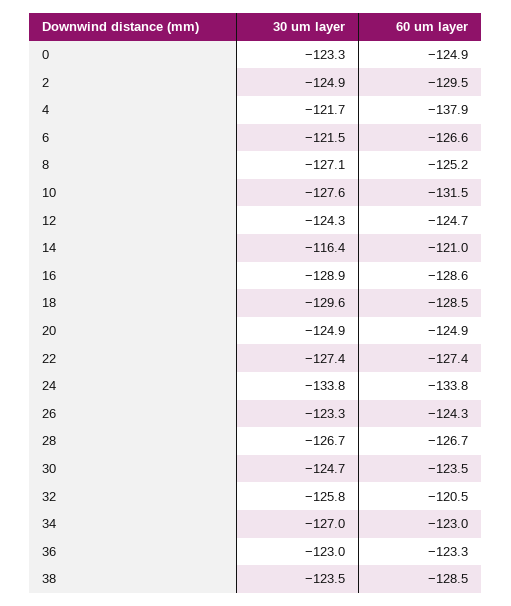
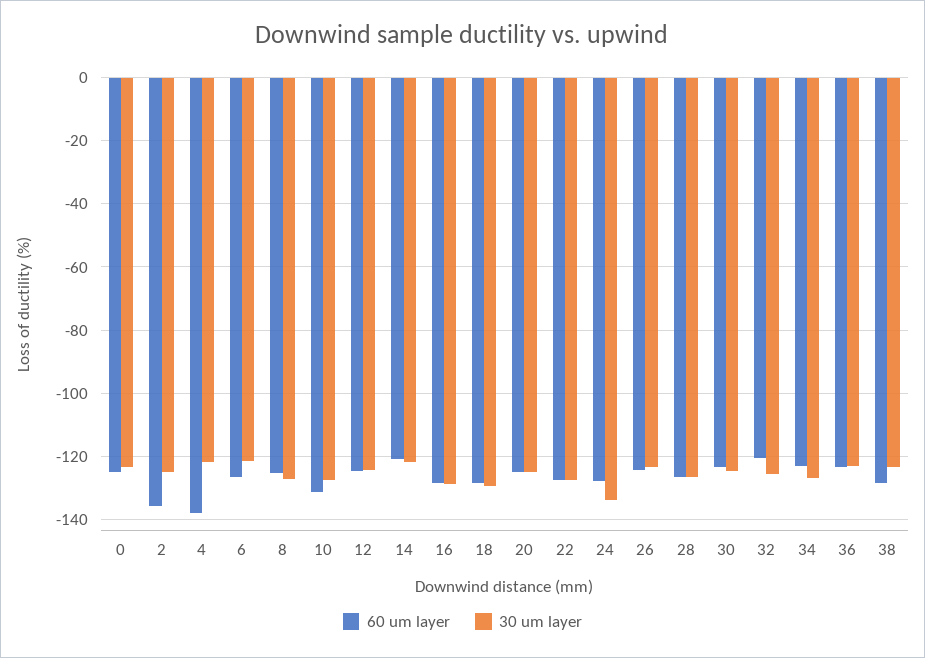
  {
    "30 um layer": {
      "0": -123.3,
      "2": -124.9,
      "4": -121.7,
      "6": -121.5,
      "8": -127.1,
      "10": -127.6,
      "12": -124.3,
-     "14": -116.4,
+     "14": -122,
      "16": -128.9,
      "18": -129.6,
      "20": -124.9,
      "22": -127.4,
      "24": -133.8,
      "26": -123.3,
      "28": -126.7,
      "30": -124.7,
      "32": -125.8,
      "34": -127,
      "36": -123,
      "38": -123.5
    },
    "60 um layer": {
      "0": -124.9,
-     "2": -129.5,
+     "2": -136,
      "4": -137.9,
      "6": -126.6,
      "8": -125.2,
      "10": -131.5,
      "12": -124.7,
      "14": -121,
      "16": -128.6,
      "18": -128.5,
      "20": -124.9,
      "22": -127.4,
-     "24": -133.8,
+     "24": -128,
      "26": -124.3,
      "28": -126.7,
      "30": -123.5,
      "32": -120.5,
      "34": -123,
      "36": -123.3,
      "38": -128.5
    }
  }

